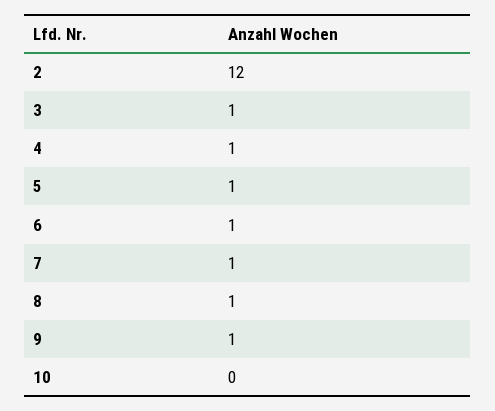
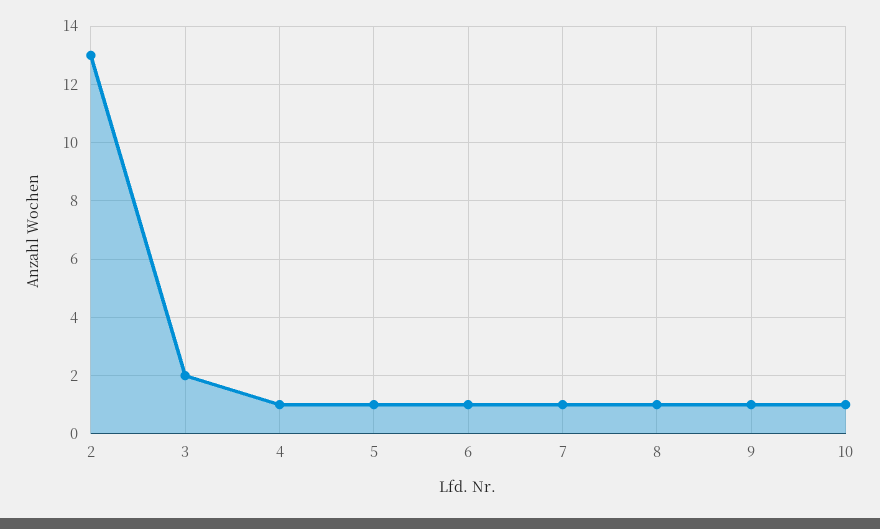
  {
-   "2": 12,
+   "2": 13,
-   "3": 1,
+   "3": 2,
    "4": 1,
    "5": 1,
    "6": 1,
    "7": 1,
    "8": 1,
    "9": 1,
-   "10": 0
+   "10": 1
  }

